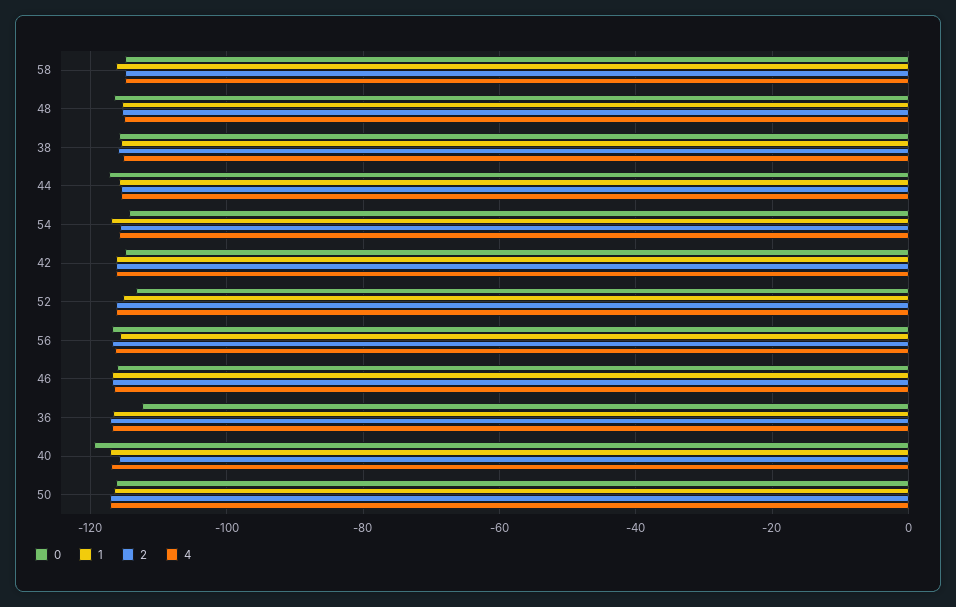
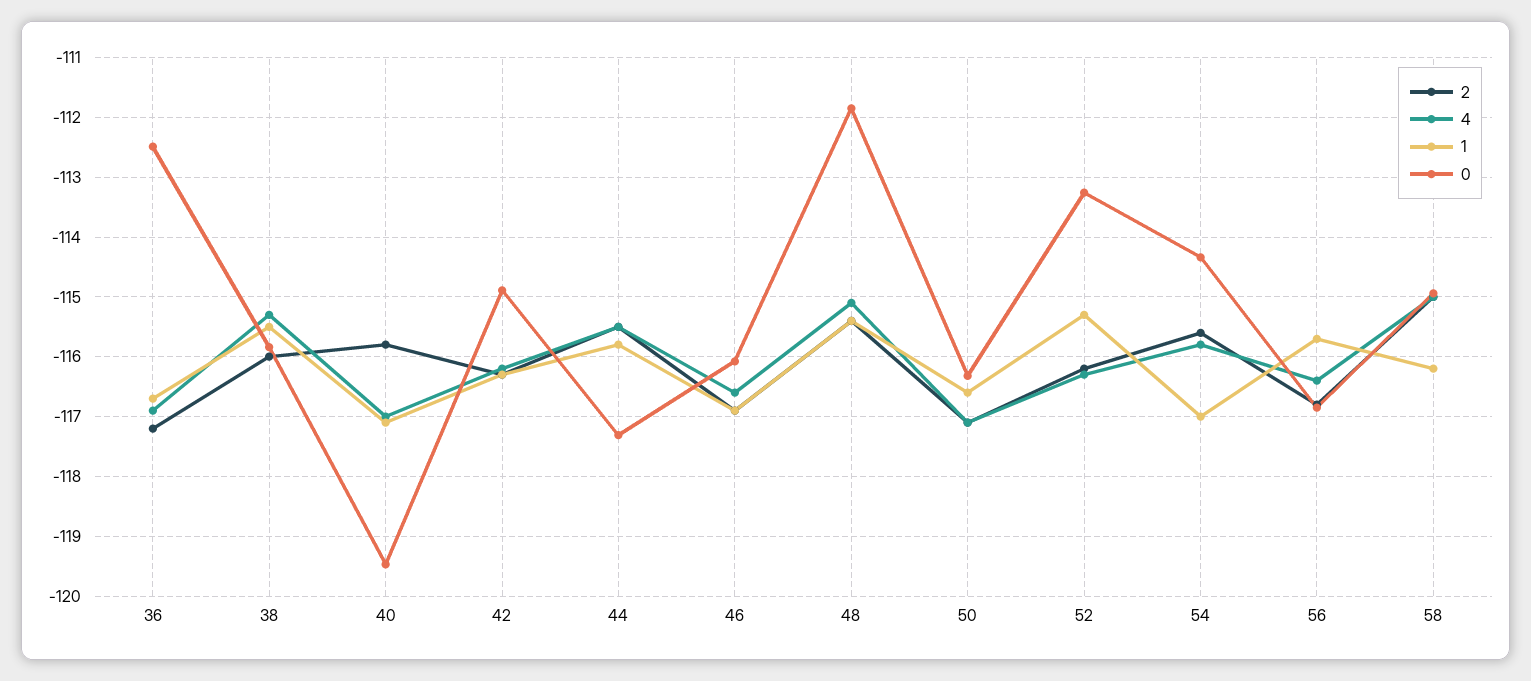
  {
    "0": {
      "58": -115,
-     "48": -116,
+     "48": -111.8,
      "38": -115.8,
      "44": -117.4,
      "54": -114.4,
      "42": -114.8,
      "52": -113.2,
      "56": -116.8,
      "46": -116,
      "36": -112.4,
      "40": -119.4,
      "50": -116.4
    },
    "1": {
      "58": -116.2,
      "48": -115.4,
      "38": -115.6,
      "44": -115.8,
      "54": -117,
      "42": -116.4,
      "52": -115.4,
      "56": -115.8,
      "46": -117,
      "36": -116.8,
      "40": -117.2,
      "50": -116.6
    },
    "2": {
      "58": -115,
      "48": -115.4,
      "38": -116,
      "44": -115.6,
      "54": -115.6,
      "42": -116.4,
      "52": -116.2,
      "56": -116.8,
      "46": -117,
      "36": -117.2,
      "40": -115.8,
      "50": -117.2
    },
    "4": {
      "58": -115,
      "48": -115.2,
      "38": -115.4,
      "44": -115.6,
      "54": -115.8,
      "42": -116.2,
      "52": -116.4,
      "56": -116.4,
      "46": -116.6,
      "36": -117,
      "40": -117,
      "50": -117.2
    }
  }

